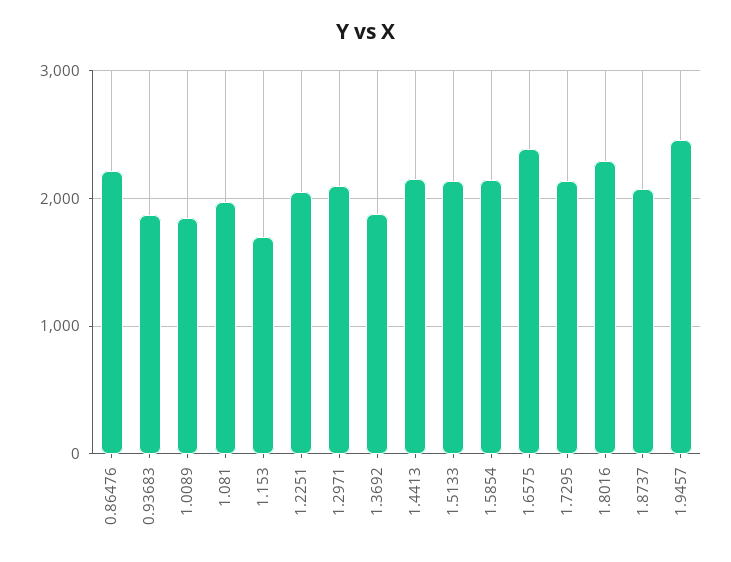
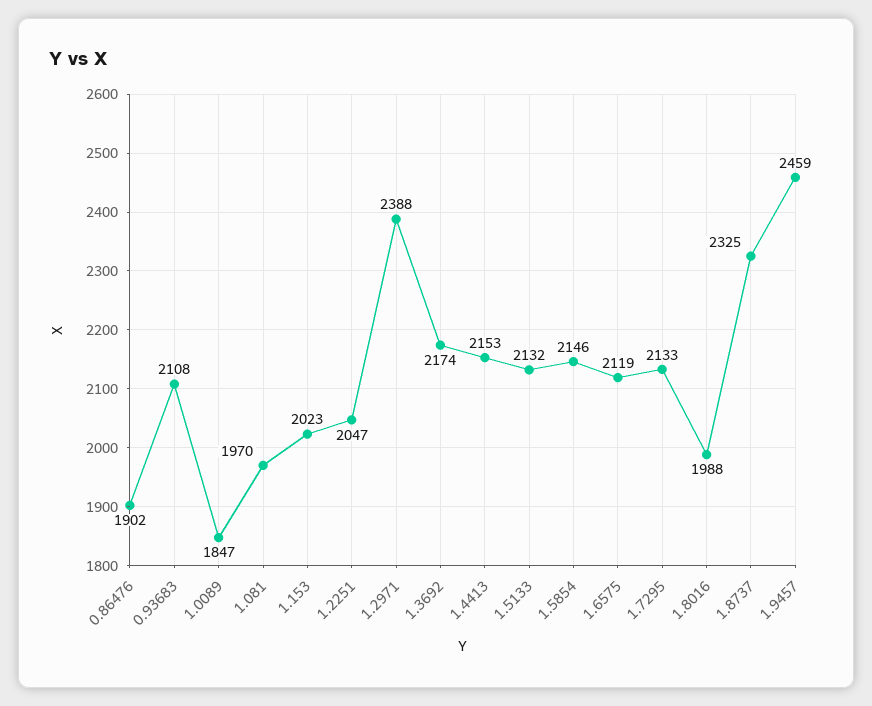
  {
-   "0.86476": 2200,
+   "0.86476": 1902,
-   "0.93683": 1900,
+   "0.93683": 2108,
    "1.0089": 1847,
    "1.081": 1970,
-   "1.153": 1700,
+   "1.153": 2023,
    "1.2251": 2047,
-   "1.2971": 2100,
+   "1.2971": 2388,
-   "1.3692": 1900,
+   "1.3692": 2174,
    "1.4413": 2153,
    "1.5133": 2132,
    "1.5854": 2146,
-   "1.6575": 2400,
+   "1.6575": 2119,
    "1.7295": 2133,
-   "1.8016": 2300,
+   "1.8016": 1988,
-   "1.8737": 2100,
+   "1.8737": 2325,
    "1.9457": 2459
  }

